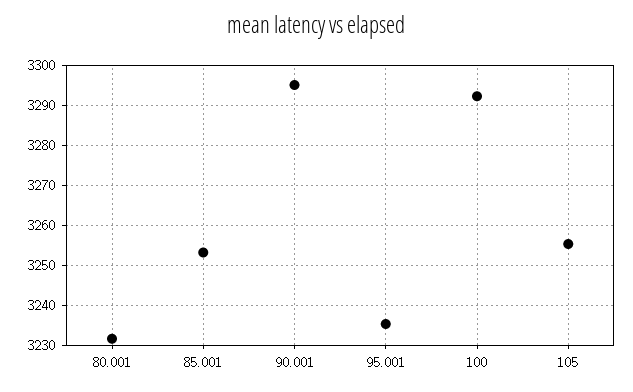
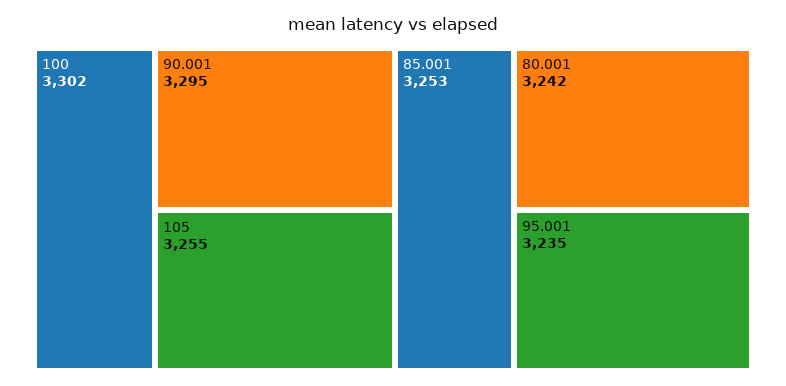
  {
-   "80.001": 3232,
+   "80.001": 3242,
    "85.001": 3253,
    "90.001": 3295,
    "95.001": 3235,
-   "100": 3292,
+   "100": 3302,
    "105": 3255
  }

